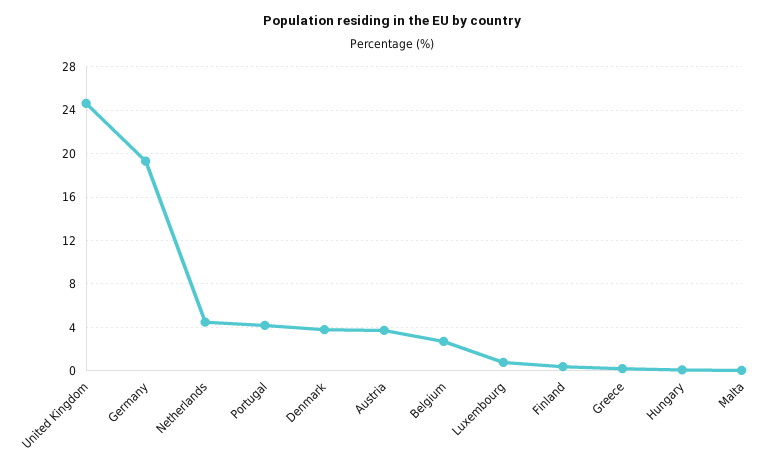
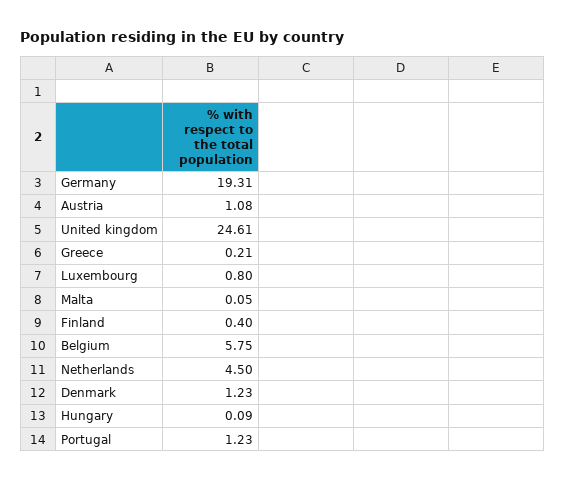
  {
    "United Kingdom": 24.61,
    "Germany": 19.31,
    "Netherlands": 4.5,
-   "Portugal": 4,
+   "Portugal": 1.23,
-   "Denmark": 4,
+   "Denmark": 1.23,
-   "Austria": 4,
+   "Austria": 1.08,
-   "Belgium": 3,
+   "Belgium": 5.75,
    "Luxembourg": 0.8,
    "Finland": 0.4,
    "Greece": 0.21,
    "Hungary": 0.09,
    "Malta": 0.05
  }

